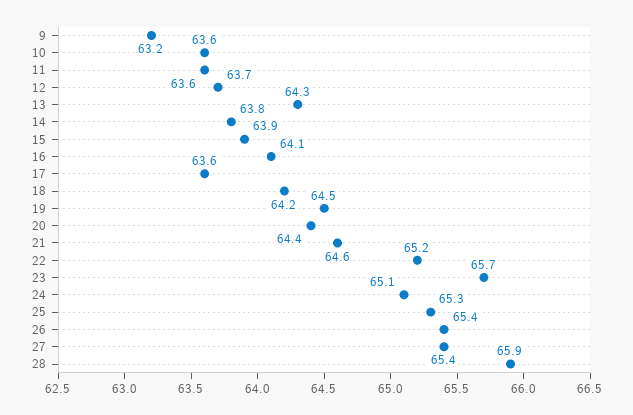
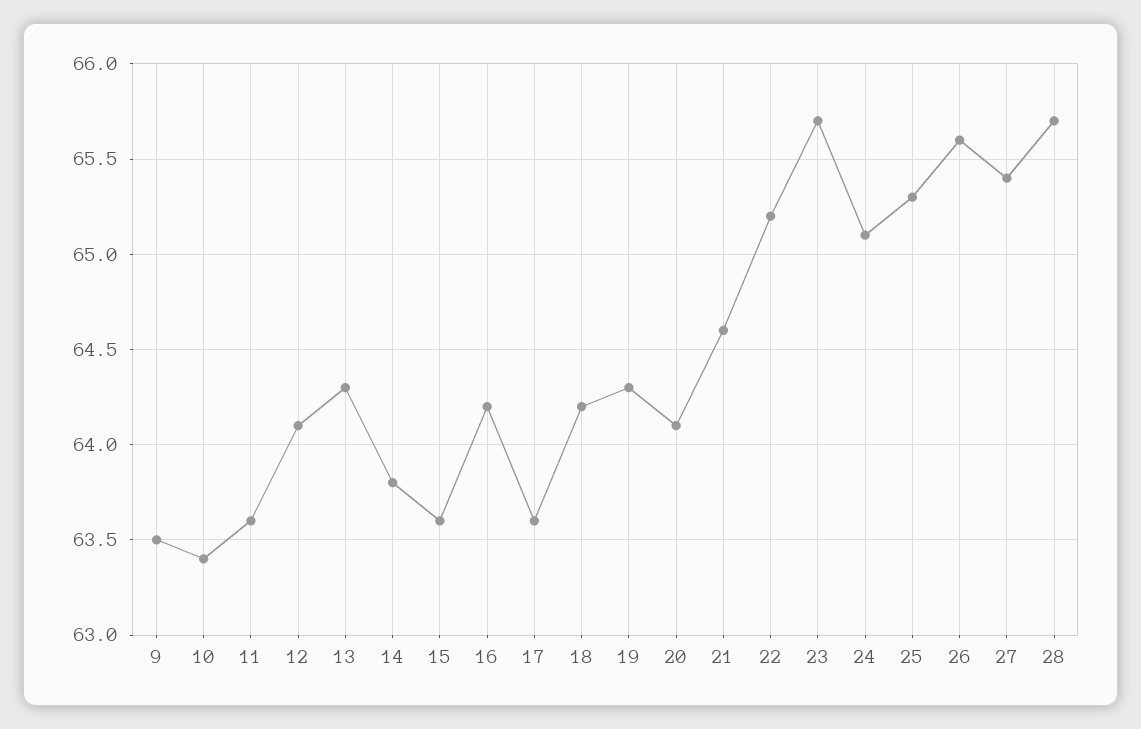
  {
-   "9": 63.2,
+   "9": 63.5,
-   "10": 63.6,
+   "10": 63.4,
    "11": 63.6,
-   "12": 63.7,
+   "12": 64.1,
    "13": 64.3,
    "14": 63.8,
-   "15": 63.9,
+   "15": 63.6,
-   "16": 64.1,
+   "16": 64.2,
    "17": 63.6,
    "18": 64.2,
-   "19": 64.5,
+   "19": 64.3,
-   "20": 64.4,
+   "20": 64.1,
    "21": 64.6,
    "22": 65.2,
    "23": 65.7,
    "24": 65.1,
    "25": 65.3,
-   "26": 65.4,
+   "26": 65.6,
    "27": 65.4,
-   "28": 65.9
+   "28": 65.7
  }

